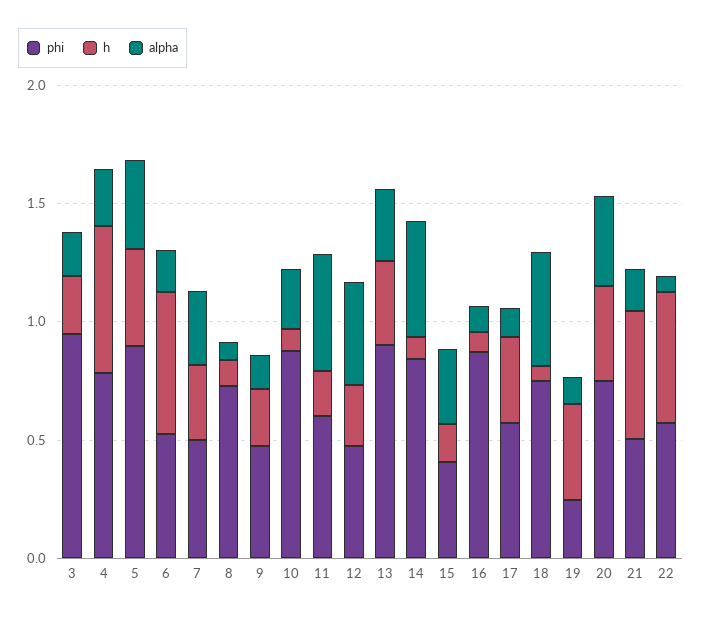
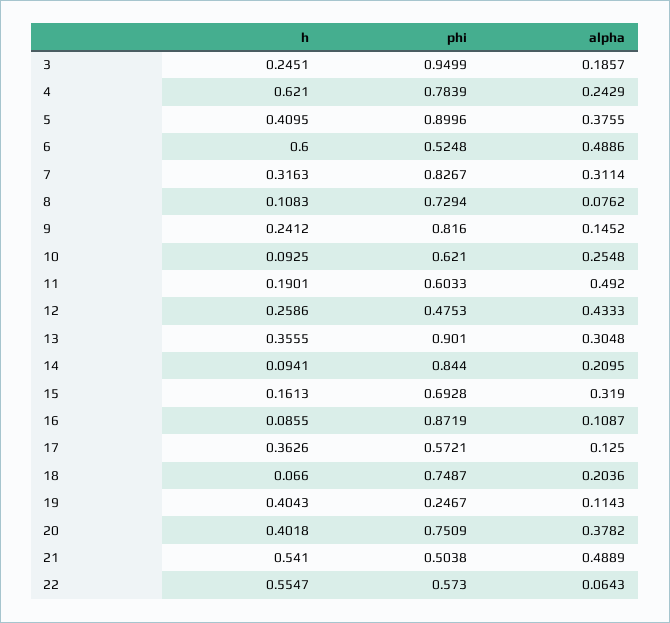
  {
    "phi": {
      "3": 0.9499,
      "4": 0.7839,
      "5": 0.8996,
      "6": 0.5248,
-     "7": 0.5,
+     "7": 0.8267,
      "8": 0.7294,
-     "9": 0.5,
+     "9": 0.816,
-     "10": 0.9,
+     "10": 0.621,
      "11": 0.6033,
      "12": 0.4753,
      "13": 0.901,
      "14": 0.844,
-     "15": 0.4,
+     "15": 0.6928,
      "16": 0.8719,
      "17": 0.5721,
      "18": 0.7487,
      "19": 0.2467,
      "20": 0.7509,
      "21": 0.5038,
      "22": 0.573
    },
    "h": {
      "3": 0.2451,
      "4": 0.621,
      "5": 0.4095,
      "6": 0.6,
      "7": 0.3163,
      "8": 0.1083,
      "9": 0.2412,
      "10": 0.0925,
      "11": 0.1901,
      "12": 0.2586,
      "13": 0.3555,
      "14": 0.0941,
      "15": 0.1613,
      "16": 0.0855,
      "17": 0.3626,
      "18": 0.066,
      "19": 0.4043,
      "20": 0.4018,
      "21": 0.541,
      "22": 0.5547
    },
    "alpha": {
      "3": 0.1857,
      "4": 0.2429,
      "5": 0.3755,
-     "6": 0.2,
+     "6": 0.4886,
      "7": 0.3114,
      "8": 0.0762,
      "9": 0.1452,
      "10": 0.2548,
      "11": 0.492,
      "12": 0.4333,
      "13": 0.3048,
-     "14": 0.5,
+     "14": 0.2095,
      "15": 0.319,
      "16": 0.1087,
      "17": 0.125,
-     "18": 0.5,
+     "18": 0.2036,
      "19": 0.1143,
      "20": 0.3782,
-     "21": 0.2,
+     "21": 0.4889,
      "22": 0.0643
    }
  }

